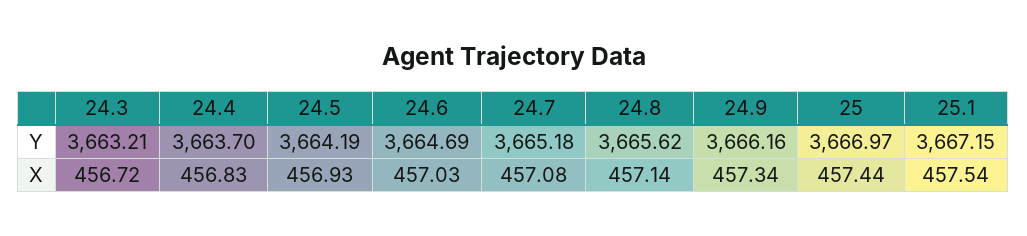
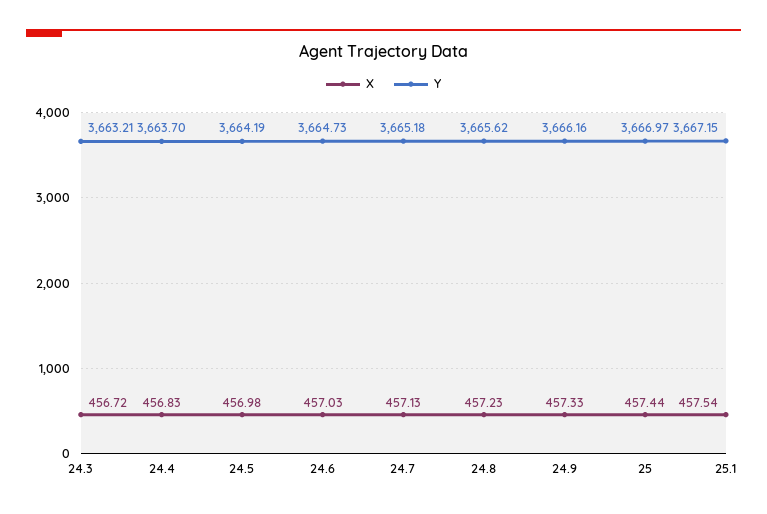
  {
    "Y": {
      "24.3": 3663.21,
      "24.4": 3663.7,
      "24.5": 3664.19,
-     "24.6": 3664.69,
+     "24.6": 3664.73,
      "24.7": 3665.18,
      "24.8": 3665.62,
      "24.9": 3666.16,
      "25": 3666.97,
      "25.1": 3667.15
    },
    "X": {
      "24.3": 456.72,
      "24.4": 456.83,
-     "24.5": 456.93,
+     "24.5": 456.98,
      "24.6": 457.03,
-     "24.7": 457.08,
+     "24.7": 457.13,
-     "24.8": 457.14,
+     "24.8": 457.23,
-     "24.9": 457.34,
+     "24.9": 457.33,
      "25": 457.44,
      "25.1": 457.54
    }
  }

